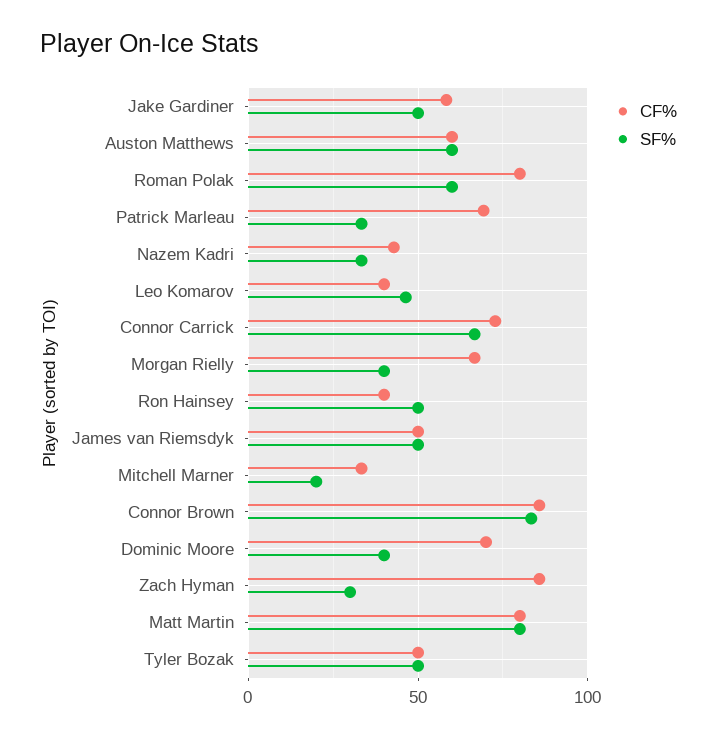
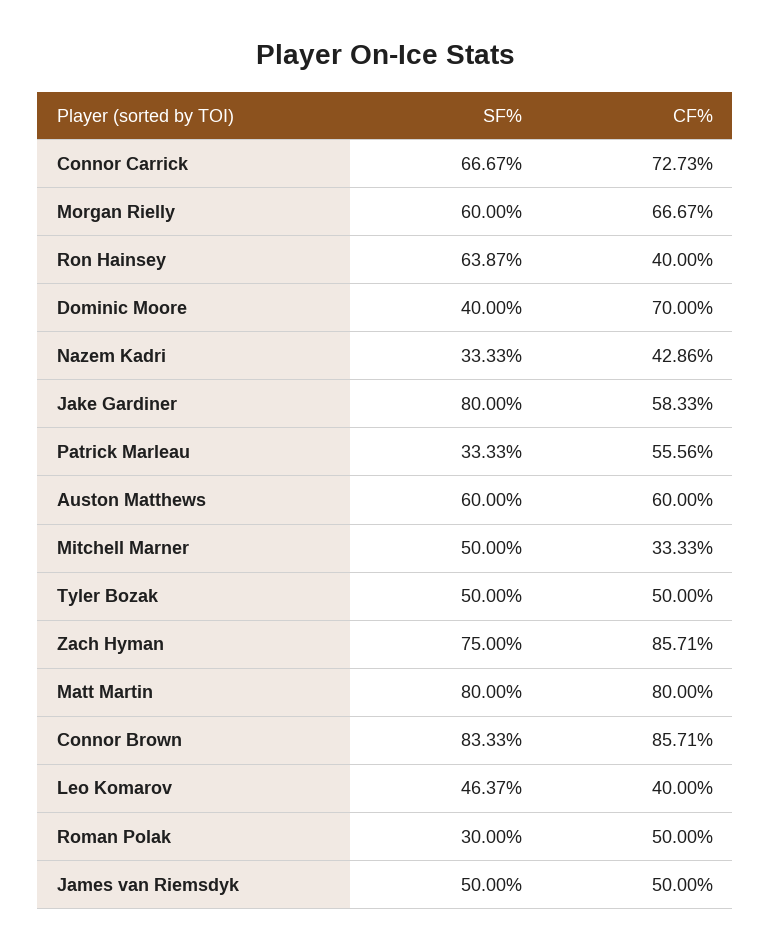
  {
    "CF%": {
      "Jake Gardiner": 58.33,
      "Auston Matthews": 60,
-     "Roman Polak": 80,
+     "Roman Polak": 50,
-     "Patrick Marleau": 70,
+     "Patrick Marleau": 55.56,
      "Nazem Kadri": 42.86,
      "Leo Komarov": 40,
      "Connor Carrick": 72.73,
      "Morgan Rielly": 66.67,
      "Ron Hainsey": 40,
      "James van Riemsdyk": 50,
      "Mitchell Marner": 33.33,
      "Connor Brown": 85.71,
      "Dominic Moore": 70,
      "Zach Hyman": 85.71,
      "Matt Martin": 80,
      "Tyler Bozak": 50
    },
    "SF%": {
-     "Jake Gardiner": 50,
+     "Jake Gardiner": 80,
      "Auston Matthews": 60,
-     "Roman Polak": 60,
+     "Roman Polak": 30,
      "Patrick Marleau": 33.33,
      "Nazem Kadri": 33.33,
      "Leo Komarov": 46.37,
      "Connor Carrick": 66.67,
-     "Morgan Rielly": 40,
+     "Morgan Rielly": 60,
-     "Ron Hainsey": 50,
+     "Ron Hainsey": 63.87,
      "James van Riemsdyk": 50,
-     "Mitchell Marner": 20,
+     "Mitchell Marner": 50,
      "Connor Brown": 83.33,
      "Dominic Moore": 40,
-     "Zach Hyman": 30,
+     "Zach Hyman": 75,
      "Matt Martin": 80,
      "Tyler Bozak": 50
    }
  }

